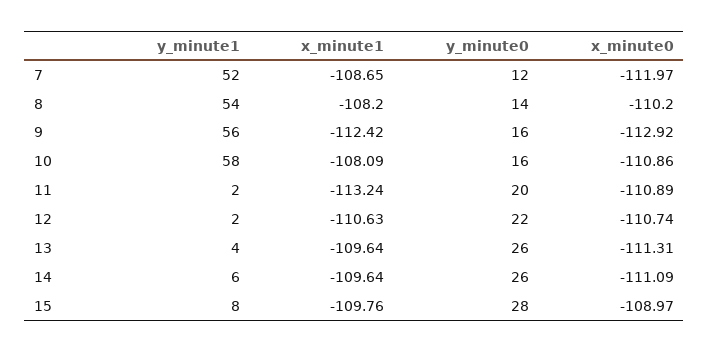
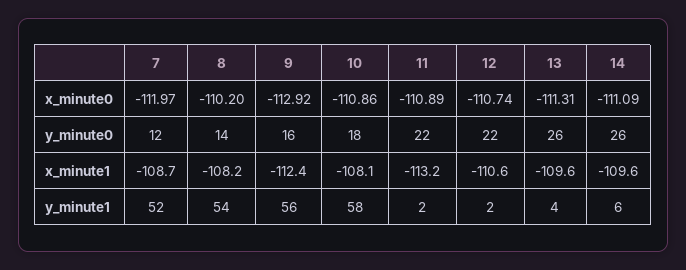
  {
    "y_minute1": {
      "7": 52,
      "8": 54,
      "9": 56,
      "10": 58,
      "11": 2,
      "12": 2,
      "13": 4,
-     "14": 6,
+     "14": 6
-     "15": 8
    },
    "x_minute1": {
      "7": -108.65,
      "8": -108.2,
      "9": -112.42,
      "10": -108.09,
      "11": -113.24,
      "12": -110.63,
      "13": -109.64,
-     "14": -109.64,
+     "14": -109.64
-     "15": -109.76
    },
    "y_minute0": {
      "7": 12,
      "8": 14,
      "9": 16,
-     "10": 16,
+     "10": 18,
-     "11": 20,
+     "11": 22,
      "12": 22,
      "13": 26,
-     "14": 26,
+     "14": 26
-     "15": 28
    },
    "x_minute0": {
      "7": -111.97,
      "8": -110.2,
      "9": -112.92,
      "10": -110.86,
      "11": -110.89,
      "12": -110.74,
      "13": -111.31,
-     "14": -111.09,
+     "14": -111.09
-     "15": -108.97
    }
  }

